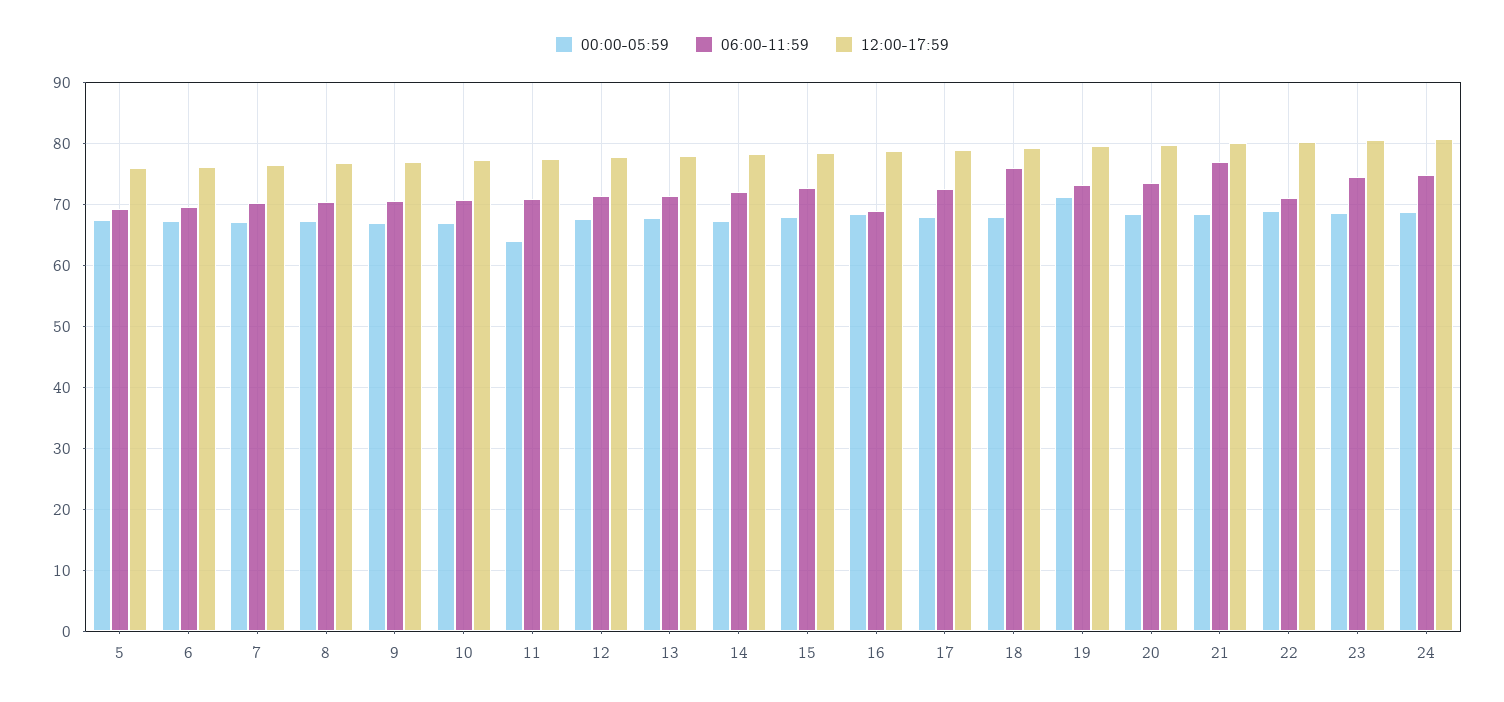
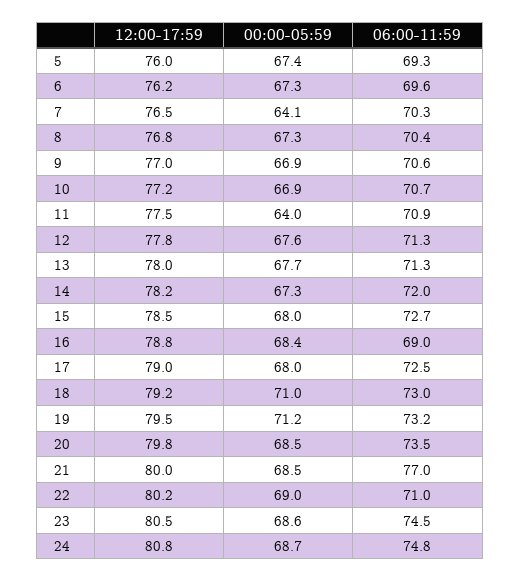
  {
    "00:00-05:59": {
      "5": 67.4,
      "6": 67.3,
-     "7": 67,
+     "7": 64.1,
      "8": 67.3,
      "9": 66.9,
      "10": 66.9,
      "11": 64,
      "12": 67.6,
      "13": 67.7,
      "14": 67.3,
      "15": 68,
      "16": 68.4,
      "17": 68,
-     "18": 68,
+     "18": 71,
      "19": 71.2,
      "20": 68.5,
      "21": 68.5,
      "22": 69,
      "23": 68.6,
      "24": 68.7
    },
    "06:00-11:59": {
      "5": 69.3,
      "6": 69.6,
      "7": 70.3,
      "8": 70.4,
      "9": 70.6,
      "10": 70.7,
      "11": 70.9,
      "12": 71.3,
      "13": 71.3,
      "14": 72,
      "15": 72.7,
      "16": 69,
      "17": 72.5,
-     "18": 76,
+     "18": 73,
      "19": 73.2,
      "20": 73.5,
      "21": 77,
      "22": 71,
      "23": 74.5,
      "24": 74.8
    },
    "12:00-17:59": {
      "5": 76,
      "6": 76.2,
      "7": 76.5,
      "8": 76.8,
      "9": 77,
      "10": 77.2,
      "11": 77.5,
      "12": 77.8,
      "13": 78,
      "14": 78.2,
      "15": 78.5,
      "16": 78.8,
      "17": 79,
      "18": 79.2,
      "19": 79.5,
      "20": 79.8,
      "21": 80,
      "22": 80.2,
      "23": 80.5,
      "24": 80.8
    }
  }

